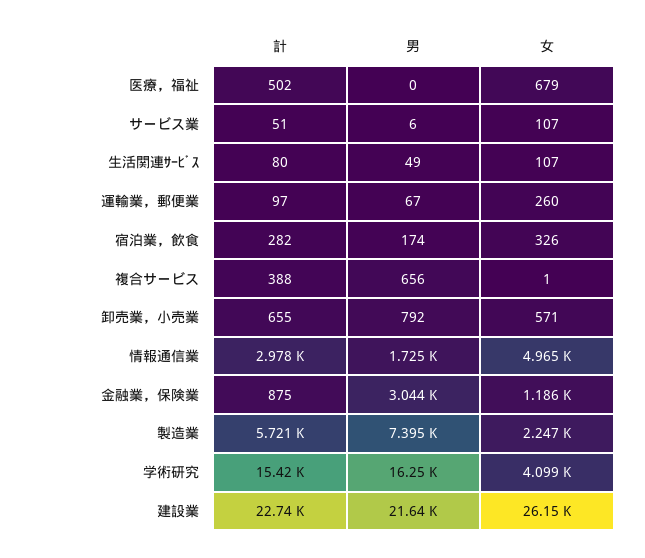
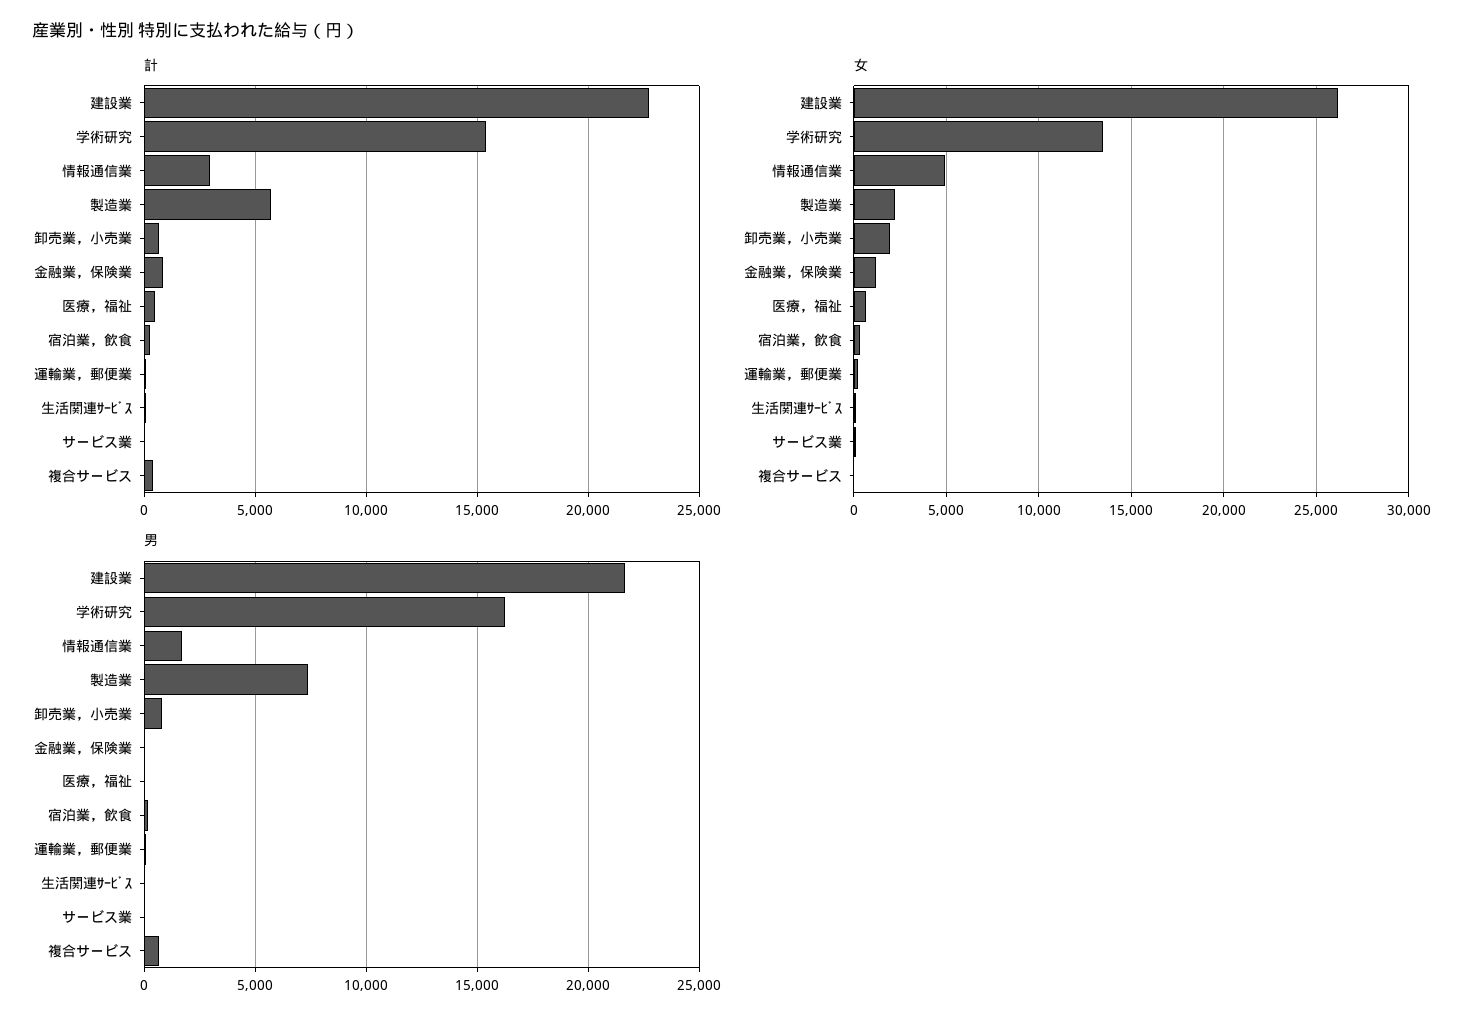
  {
    "計": {
      "医療，福祉": 502,
      "サービス業": 51,
      "生活関連ｻｰﾋﾞｽ": 80,
      "運輸業，郵便業": 97,
      "宿泊業，飲食": 282,
      "複合サービス": 388,
      "卸売業，小売業": 655,
      "情報通信業": 2978,
      "金融業，保険業": 875,
      "製造業": 5721,
      "学術研究": 15420,
      "建設業": 22740
    },
    "男": {
      "医療，福祉": 0,
      "サービス業": 6,
      "生活関連ｻｰﾋﾞｽ": 49,
      "運輸業，郵便業": 67,
      "宿泊業，飲食": 174,
      "複合サービス": 656,
      "卸売業，小売業": 792,
      "情報通信業": 1725,
-     "金融業，保険業": 3044,
+     "金融業，保険業": 0,
      "製造業": 7395,
      "学術研究": 16250,
      "建設業": 21640
    },
    "女": {
      "医療，福祉": 679,
      "サービス業": 107,
      "生活関連ｻｰﾋﾞｽ": 107,
      "運輸業，郵便業": 260,
      "宿泊業，飲食": 326,
      "複合サービス": 1,
-     "卸売業，小売業": 571,
+     "卸売業，小売業": 2000,
      "情報通信業": 4965,
      "金融業，保険業": 1186,
      "製造業": 2247,
-     "学術研究": 4099,
+     "学術研究": 13500,
      "建設業": 26150
    }
  }

